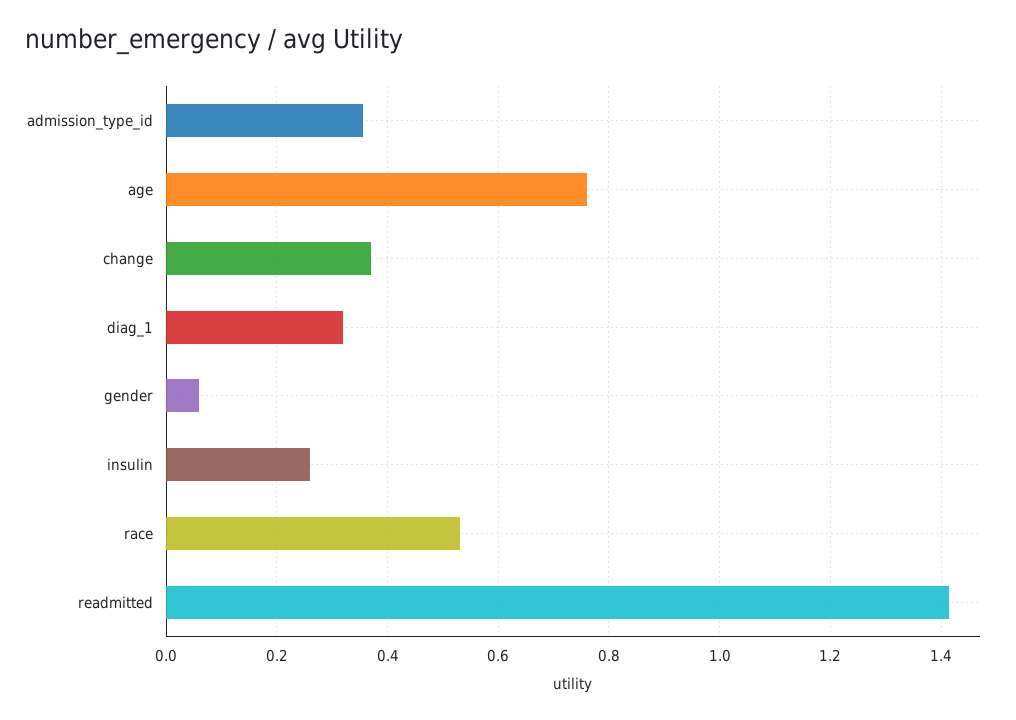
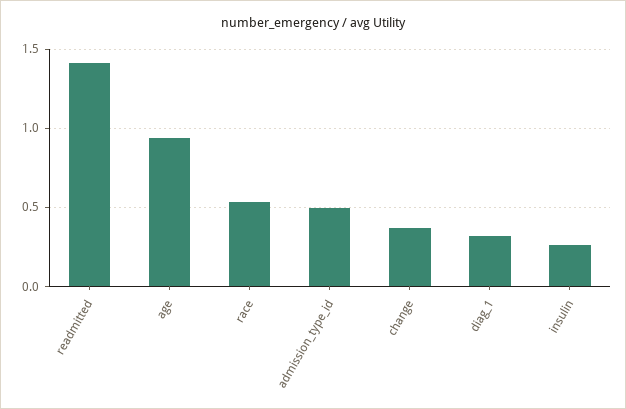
  {
-   "admission_type_id": 0.36,
+   "admission_type_id": 0.5,
-   "age": 0.76,
+   "age": 0.95,
    "change": 0.38,
    "diag_1": 0.32,
-   "gender": 0.06,
    "insulin": 0.26,
    "race": 0.54,
    "readmitted": 1.42
  }

